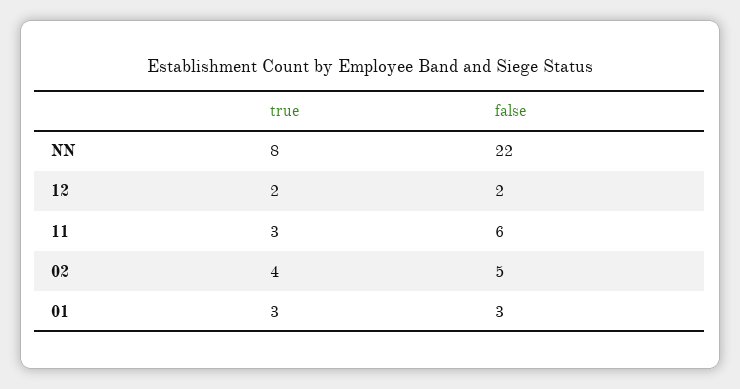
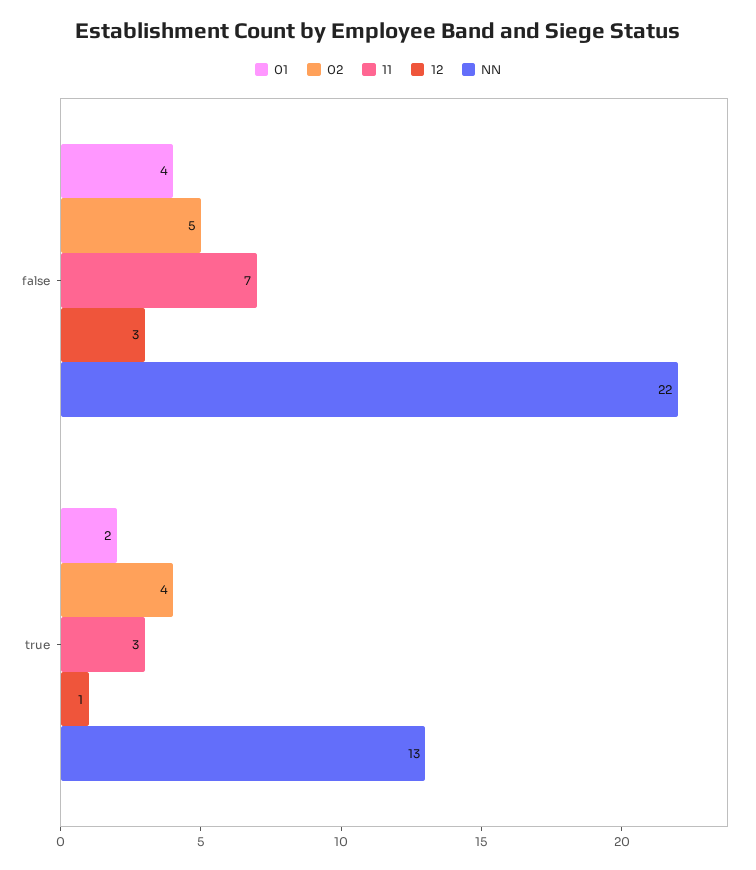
  {
    "NN": {
-     "true": 8,
+     "true": 13,
      "false": 22
    },
    "12": {
-     "true": 2,
+     "true": 1,
-     "false": 2
+     "false": 3
    },
    "11": {
      "true": 3,
-     "false": 6
+     "false": 7
    },
    "02": {
      "true": 4,
      "false": 5
    },
    "01": {
-     "true": 3,
+     "true": 2,
-     "false": 3
+     "false": 4
    }
  }

